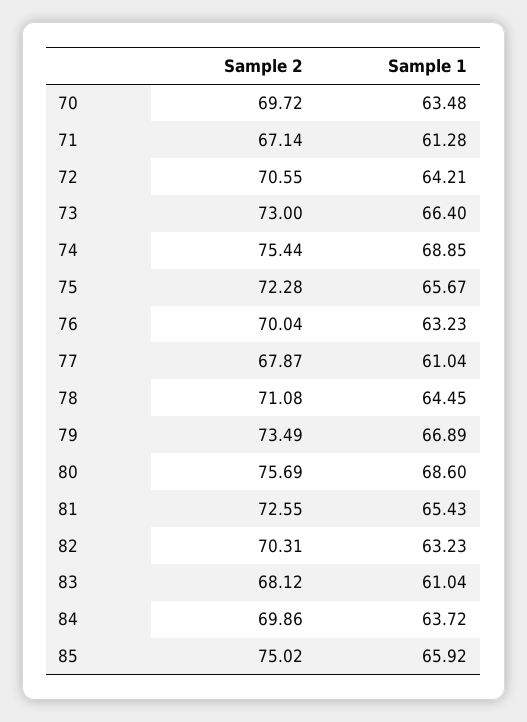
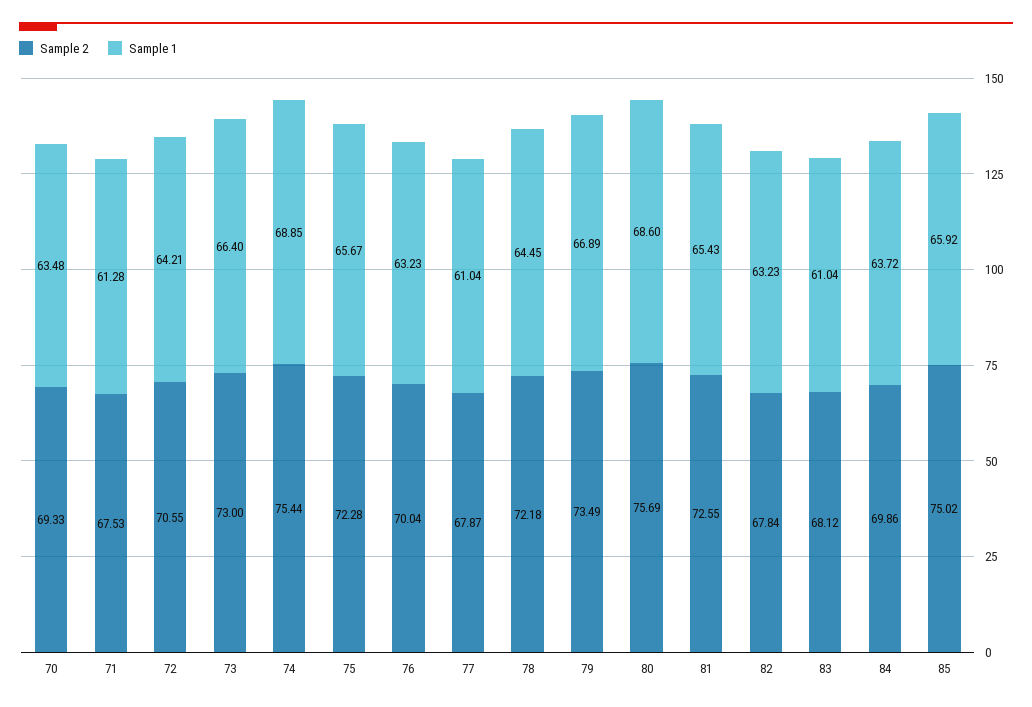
  {
    "Sample 2": {
-     "70": 69.72,
+     "70": 69.33,
-     "71": 67.14,
+     "71": 67.53,
      "72": 70.55,
      "73": 73,
      "74": 75.44,
      "75": 72.28,
      "76": 70.04,
      "77": 67.87,
-     "78": 71.08,
+     "78": 72.18,
      "79": 73.49,
      "80": 75.69,
      "81": 72.55,
-     "82": 70.31,
+     "82": 67.84,
      "83": 68.12,
      "84": 69.86,
      "85": 75.02
    },
    "Sample 1": {
      "70": 63.48,
      "71": 61.28,
      "72": 64.21,
      "73": 66.4,
      "74": 68.85,
      "75": 65.67,
      "76": 63.23,
      "77": 61.04,
      "78": 64.45,
      "79": 66.89,
      "80": 68.6,
      "81": 65.43,
      "82": 63.23,
      "83": 61.04,
      "84": 63.72,
      "85": 65.92
    }
  }

